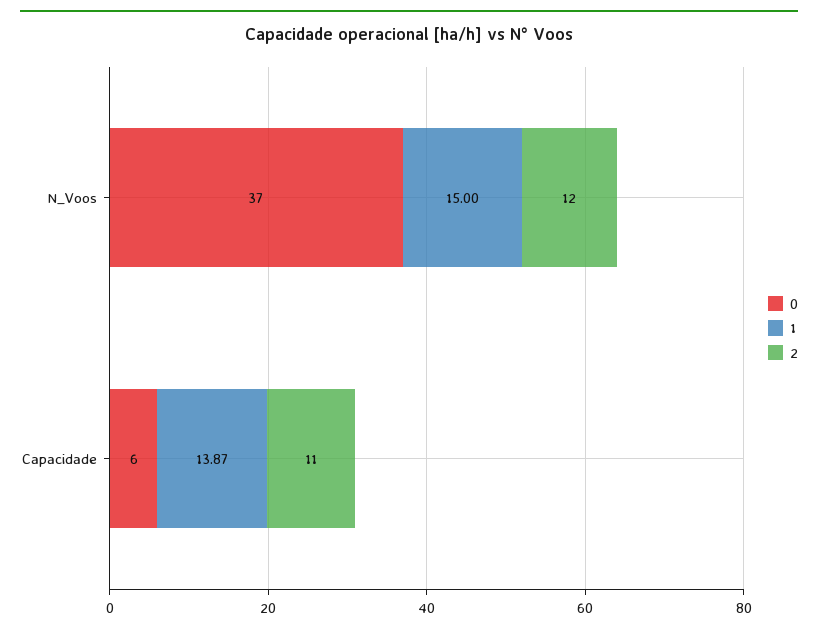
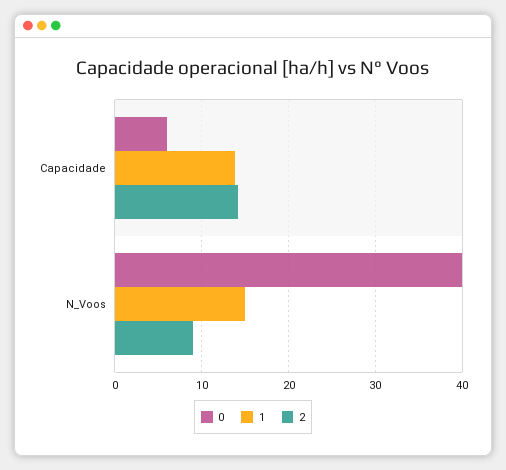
  {
    "0": {
-     "N_Voos": 37,
+     "N_Voos": 40,
      "Capacidade": 6
    },
    "1": {
      "N_Voos": 15,
      "Capacidade": 13.87
    },
    "2": {
-     "N_Voos": 12,
+     "N_Voos": 9,
-     "Capacidade": 11
+     "Capacidade": 14
    }
  }

